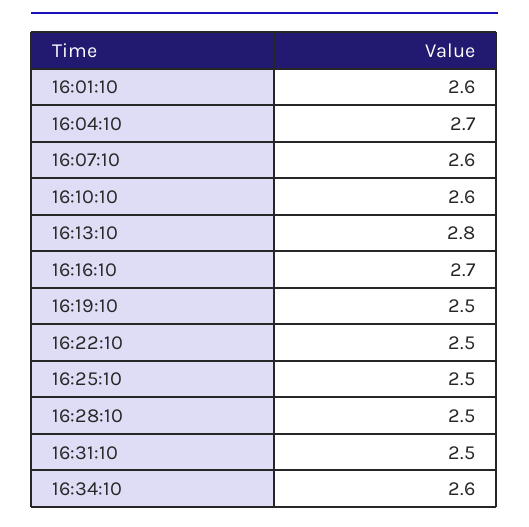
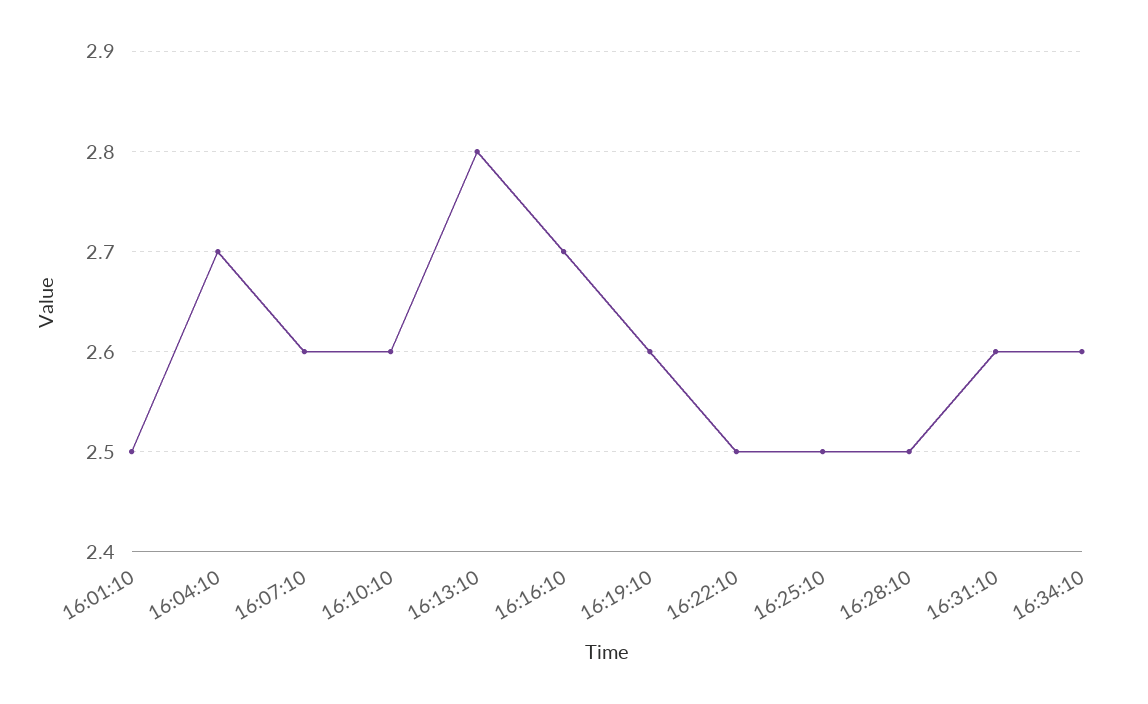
  {
-   "16:01:10": 2.6,
+   "16:01:10": 2.5,
    "16:04:10": 2.7,
    "16:07:10": 2.6,
    "16:10:10": 2.6,
    "16:13:10": 2.8,
    "16:16:10": 2.7,
-   "16:19:10": 2.5,
+   "16:19:10": 2.6,
    "16:22:10": 2.5,
    "16:25:10": 2.5,
    "16:28:10": 2.5,
-   "16:31:10": 2.5,
+   "16:31:10": 2.6,
    "16:34:10": 2.6
  }

